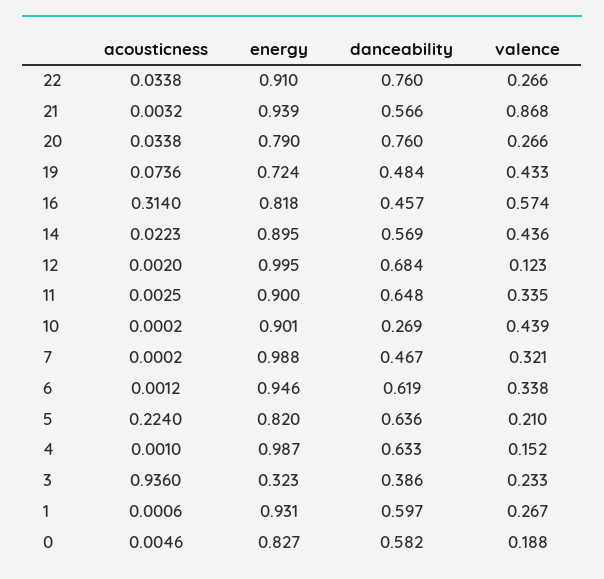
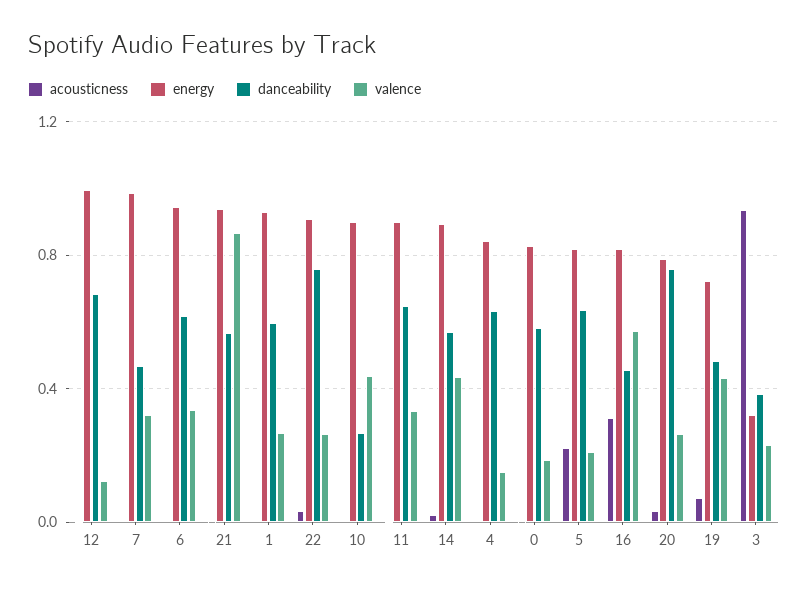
  {
    "acousticness": {
      "22": 0.0338,
      "21": 0.0032,
      "20": 0.0338,
      "19": 0.0736,
      "16": 0.314,
      "14": 0.0223,
      "12": 0.002,
      "11": 0.0025,
      "10": 0.0002,
      "7": 0.0002,
      "6": 0.0012,
      "5": 0.224,
      "4": 0.001,
      "3": 0.936,
      "1": 0.0006,
      "0": 0.0046
    },
    "energy": {
      "22": 0.91,
      "21": 0.939,
      "20": 0.79,
      "19": 0.724,
      "16": 0.818,
      "14": 0.895,
      "12": 0.995,
      "11": 0.9,
      "10": 0.901,
      "7": 0.988,
      "6": 0.946,
      "5": 0.82,
-     "4": 0.987,
+     "4": 0.85,
      "3": 0.323,
      "1": 0.931,
      "0": 0.827
    },
    "danceability": {
      "22": 0.76,
      "21": 0.566,
      "20": 0.76,
      "19": 0.484,
      "16": 0.457,
      "14": 0.569,
      "12": 0.684,
      "11": 0.648,
      "10": 0.269,
      "7": 0.467,
      "6": 0.619,
      "5": 0.636,
      "4": 0.633,
      "3": 0.386,
      "1": 0.597,
      "0": 0.582
    },
    "valence": {
      "22": 0.266,
      "21": 0.868,
      "20": 0.266,
      "19": 0.433,
      "16": 0.574,
      "14": 0.436,
      "12": 0.123,
      "11": 0.335,
      "10": 0.439,
      "7": 0.321,
      "6": 0.338,
      "5": 0.21,
      "4": 0.152,
      "3": 0.233,
      "1": 0.267,
      "0": 0.188
    }
  }

